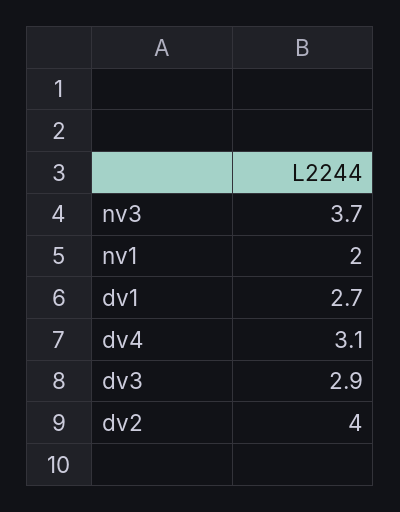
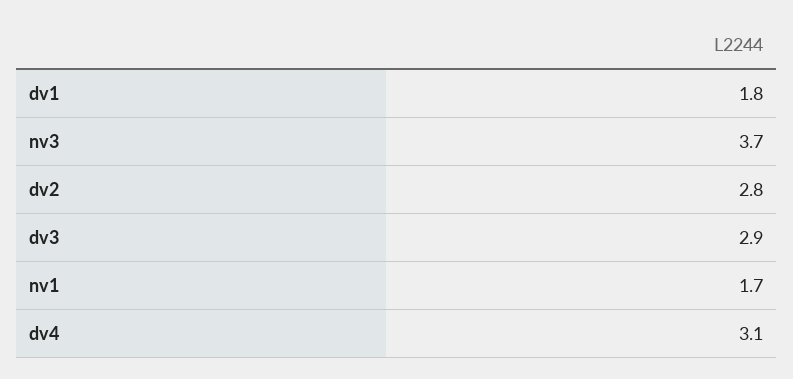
  {
    "nv3": 3.7,
-   "nv1": 2,
+   "nv1": 1.7,
-   "dv1": 2.7,
+   "dv1": 1.8,
    "dv4": 3.1,
    "dv3": 2.9,
-   "dv2": 4
+   "dv2": 2.8
  }

